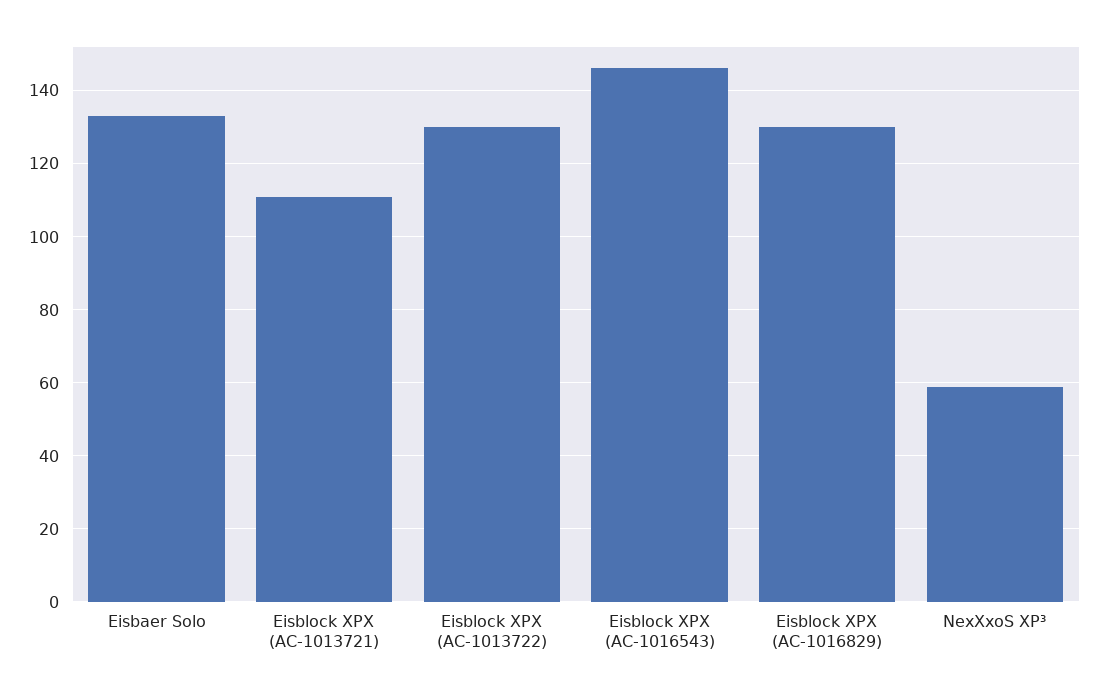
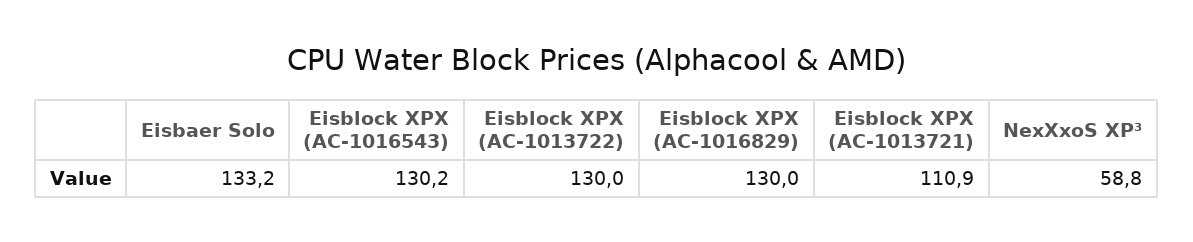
  {
    "Eisbaer Solo": 133.2,
    "Eisblock XPX (AC-1013721)": 110.9,
    "Eisblock XPX (AC-1013722)": 130,
-   "Eisblock XPX (AC-1016543)": 146,
+   "Eisblock XPX (AC-1016543)": 130.2,
    "Eisblock XPX (AC-1016829)": 130,
    "NexXxoS XP³": 58.8
  }

